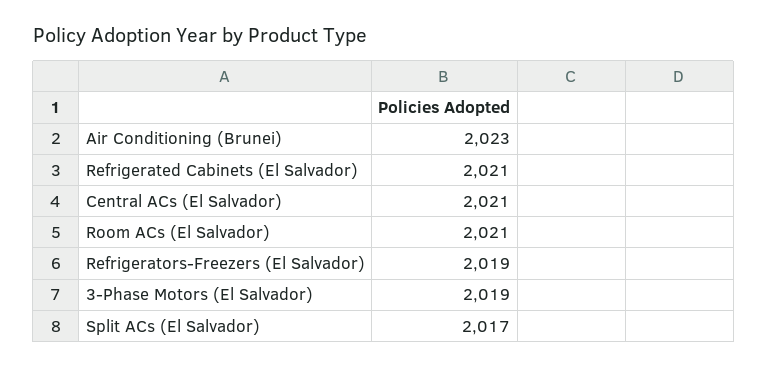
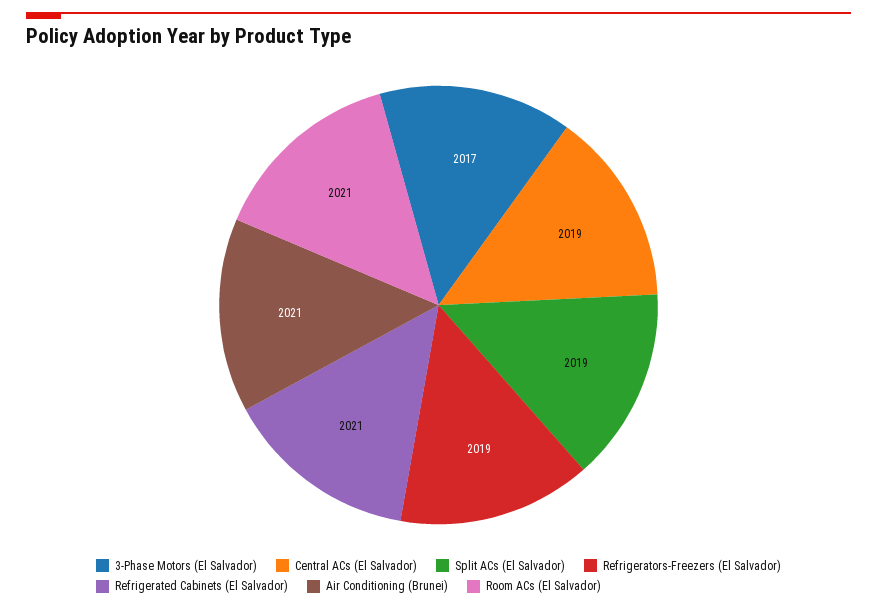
  {
-   "Air Conditioning (Brunei)": 2023,
+   "Air Conditioning (Brunei)": 2021,
    "Refrigerated Cabinets (El Salvador)": 2021,
-   "Central ACs (El Salvador)": 2021,
+   "Central ACs (El Salvador)": 2019,
    "Room ACs (El Salvador)": 2021,
    "Refrigerators-Freezers (El Salvador)": 2019,
-   "3-Phase Motors (El Salvador)": 2019,
+   "3-Phase Motors (El Salvador)": 2017,
-   "Split ACs (El Salvador)": 2017
+   "Split ACs (El Salvador)": 2019
  }

